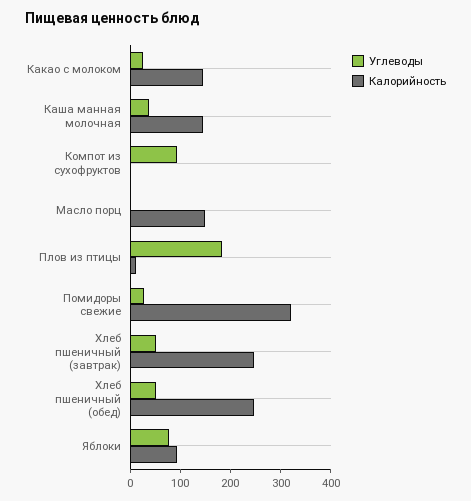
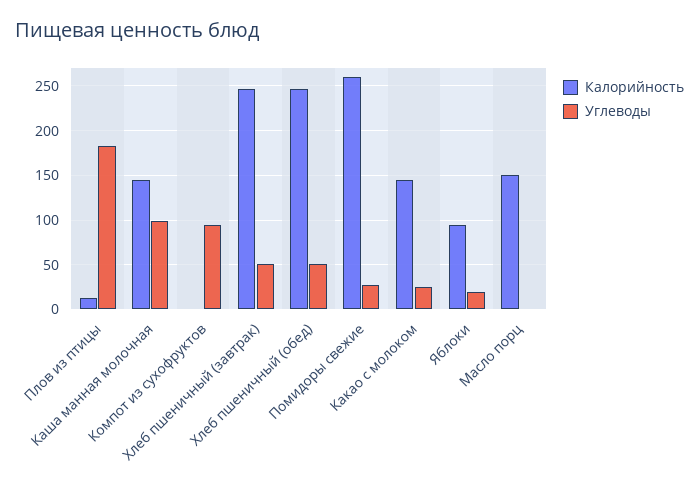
  {
    "Углеводы": {
      "Какао с молоком": 30,
-     "Каша манная молочная": 40,
+     "Каша манная молочная": 100,
      "Компот из сухофруктов": 90,
      "Масло порц": 0,
      "Плов из птицы": 180,
      "Помидоры свежие": 30,
      "Хлеб пшеничный (завтрак)": 50,
      "Хлеб пшеничный (обед)": 50,
-     "Яблоки": 80
+     "Яблоки": 20
    },
    "Калорийность": {
      "Какао с молоком": 150,
      "Каша манная молочная": 150,
      "Компот из сухофруктов": 0,
      "Масло порц": 150,
      "Плов из птицы": 10,
-     "Помидоры свежие": 320,
+     "Помидоры свежие": 260,
      "Хлеб пшеничный (завтрак)": 250,
      "Хлеб пшеничный (обед)": 250,
      "Яблоки": 90
    }
  }

